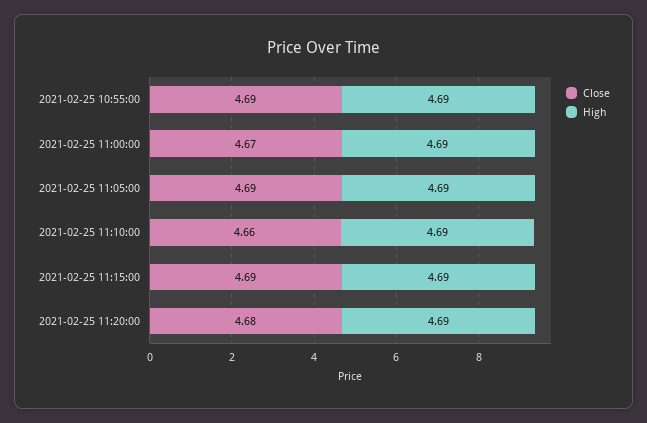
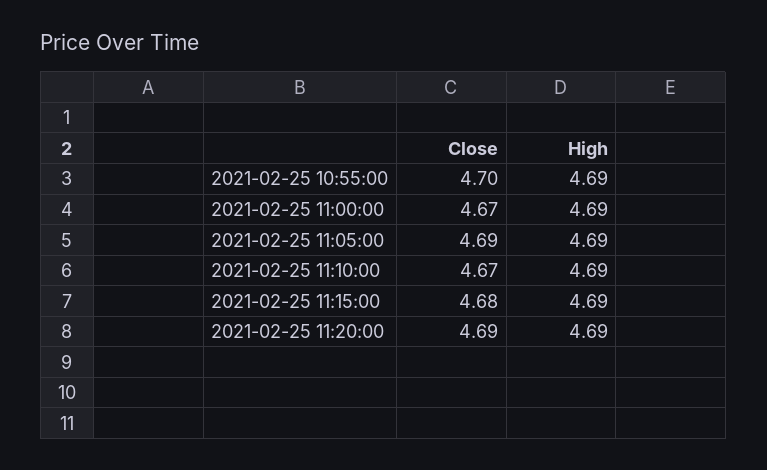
  {
    "Close": {
-     "2021-02-25 10:55:00": 4.69,
+     "2021-02-25 10:55:00": 4.7,
      "2021-02-25 11:00:00": 4.67,
      "2021-02-25 11:05:00": 4.69,
-     "2021-02-25 11:10:00": 4.66,
+     "2021-02-25 11:10:00": 4.67,
-     "2021-02-25 11:15:00": 4.69,
+     "2021-02-25 11:15:00": 4.68,
-     "2021-02-25 11:20:00": 4.68
+     "2021-02-25 11:20:00": 4.69
    },
    "High": {
      "2021-02-25 10:55:00": 4.69,
      "2021-02-25 11:00:00": 4.69,
      "2021-02-25 11:05:00": 4.69,
      "2021-02-25 11:10:00": 4.69,
      "2021-02-25 11:15:00": 4.69,
      "2021-02-25 11:20:00": 4.69
    }
  }

